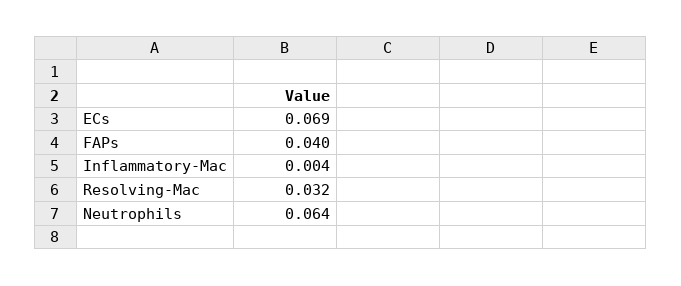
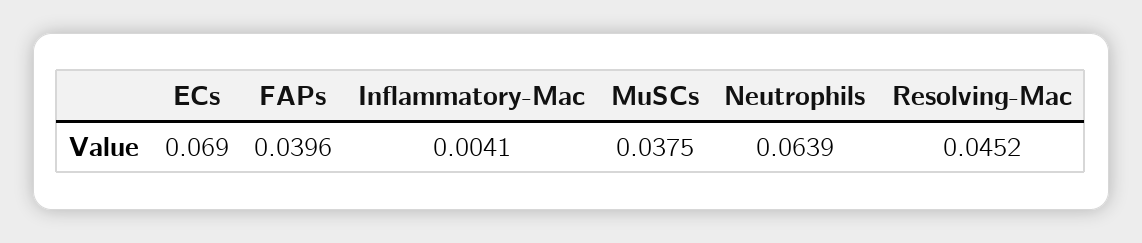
  {
    "ECs": 0.069,
    "FAPs": 0.0396,
    "Inflammatory-Mac": 0.0041,
-   "Resolving-Mac": 0.032,
+   "Resolving-Mac": 0.0452,
-   "Neutrophils": 0.0639
+   "Neutrophils": 0.0639,
+   "MuSCs": 0.0375
  }

